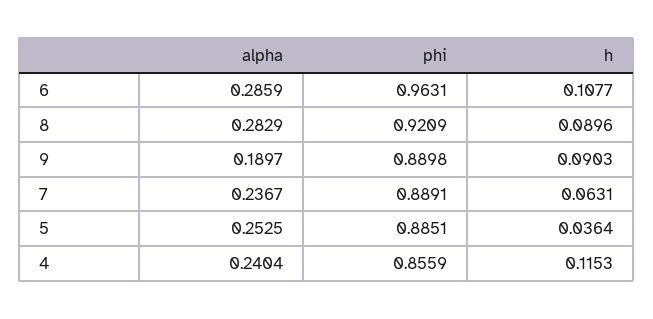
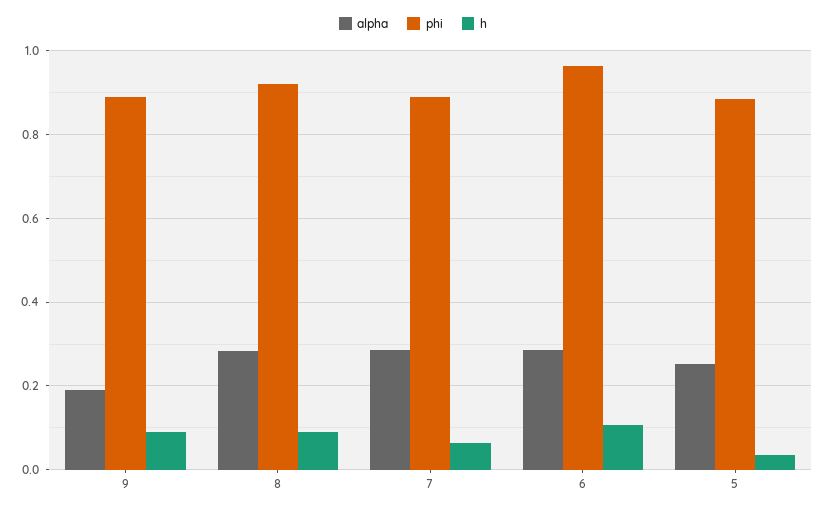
  {
    "alpha": {
      "6": 0.2859,
      "8": 0.2829,
      "9": 0.1897,
-     "7": 0.2367,
+     "7": 0.28,
-     "5": 0.2525,
+     "5": 0.2525
-     "4": 0.2404
    },
    "phi": {
      "6": 0.9631,
      "8": 0.9209,
      "9": 0.8898,
      "7": 0.8891,
-     "5": 0.8851,
+     "5": 0.8851
-     "4": 0.8559
    },
    "h": {
      "6": 0.1077,
      "8": 0.0896,
      "9": 0.0903,
      "7": 0.0631,
-     "5": 0.0364,
+     "5": 0.0364
-     "4": 0.1153
    }
  }

